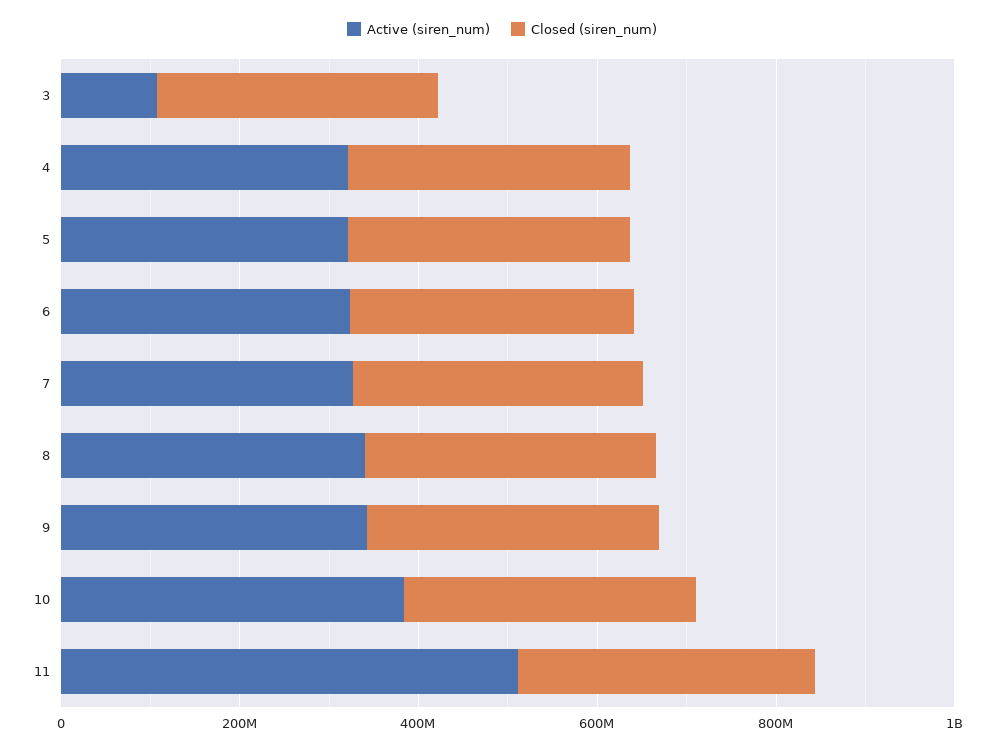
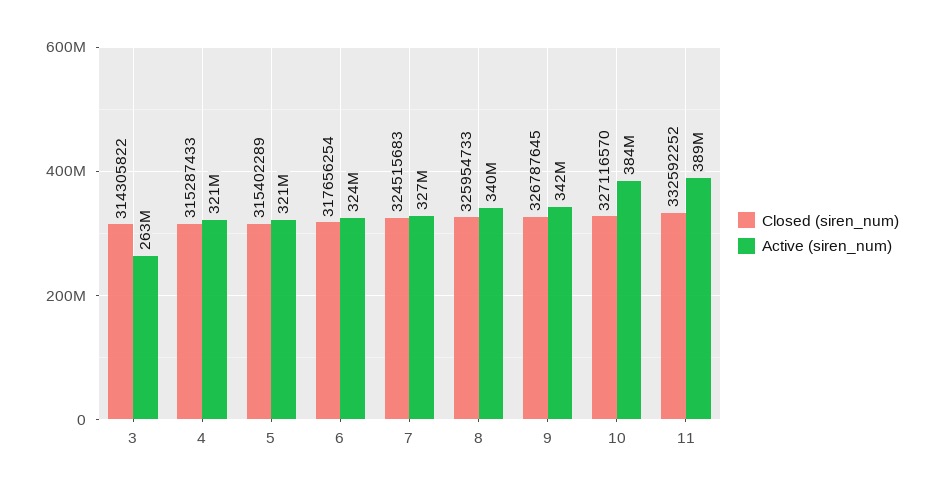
  {
    "Active (siren_num)": {
-     "3": 100000000,
+     "3": 263000000,
      "4": 321000000,
      "5": 321000000,
      "6": 324000000,
      "7": 327000000,
      "8": 340000000,
      "9": 342000000,
      "10": 384000000,
-     "11": 500000000
+     "11": 389000000
    },
    "Closed (siren_num)": {
      "3": 314305822,
      "4": 315287433,
      "5": 315402289,
      "6": 317656254,
      "7": 324515683,
      "8": 325954733,
      "9": 326787645,
      "10": 327116570,
      "11": 332592252
    }
  }

